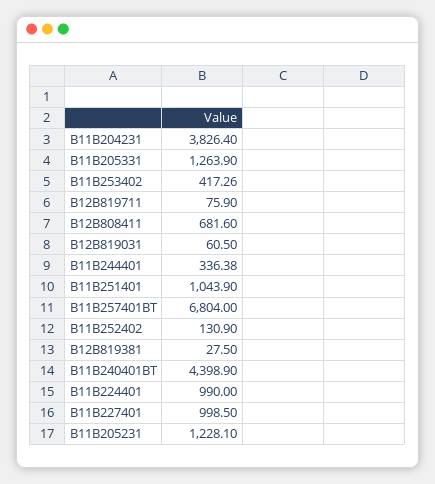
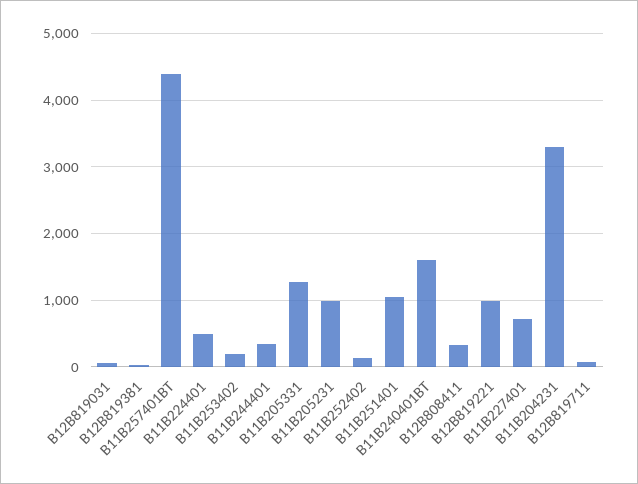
  {
-   "B11B204231": 3826.4,
+   "B11B204231": 3300,
    "B11B205331": 1263.9,
-   "B11B253402": 417.26,
+   "B11B253402": 200,
    "B12B819711": 75.9,
-   "B12B808411": 681.6,
+   "B12B808411": 300,
    "B12B819031": 60.5,
    "B11B244401": 336.38,
    "B11B251401": 1043.9,
-   "B11B257401BT": 6804,
+   "B11B257401BT": 4400,
    "B11B252402": 130.9,
    "B12B819381": 27.5,
-   "B11B240401BT": 4398.9,
+   "B11B240401BT": 1600,
-   "B11B224401": 990,
+   "B11B224401": 500,
-   "B11B227401": 998.5,
+   "B11B227401": 700,
-   "B11B205231": 1228.1
+   "B11B205231": 1000,
+   "B12B819221": 1000
  }

